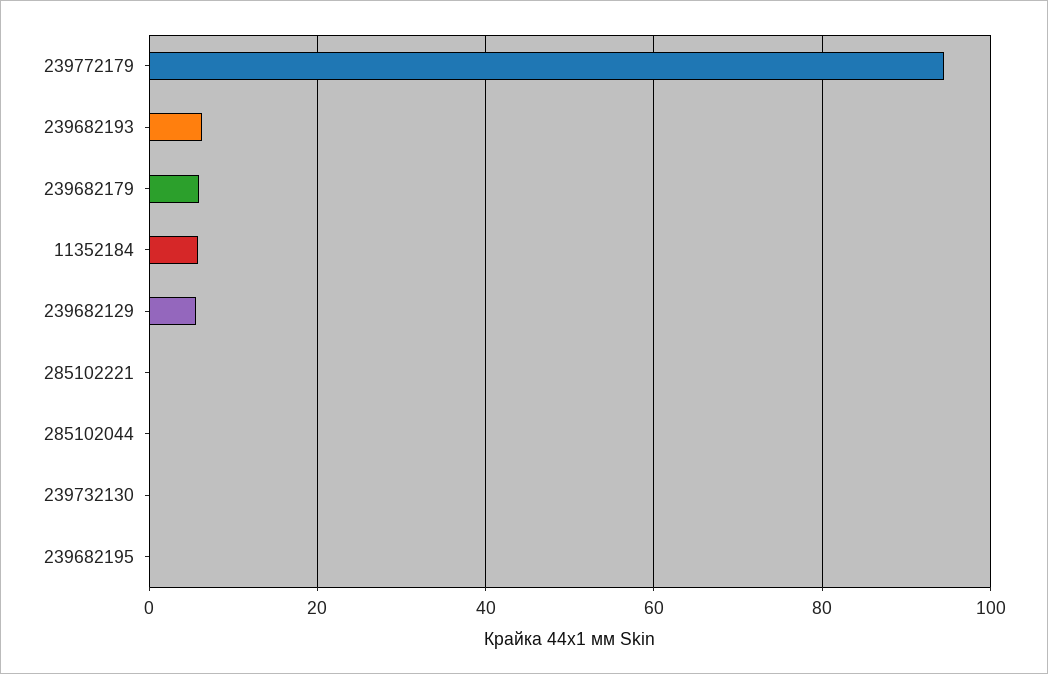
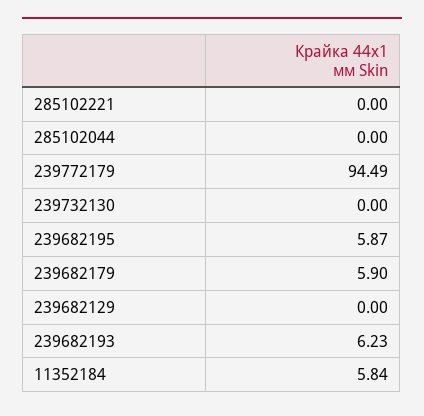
  {
    "239772179": 94.49,
    "239682193": 6.23,
    "239682179": 5.9,
    "11352184": 5.84,
-   "239682129": 6,
+   "239682129": 0,
    "285102221": 0,
    "285102044": 0,
    "239732130": 0,
-   "239682195": 0
+   "239682195": 5.87
  }

